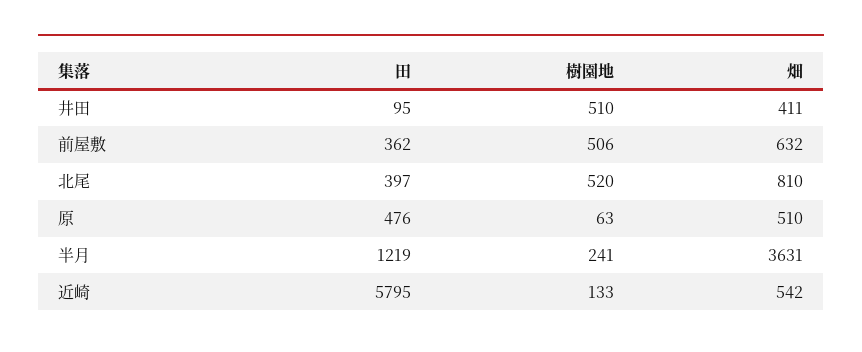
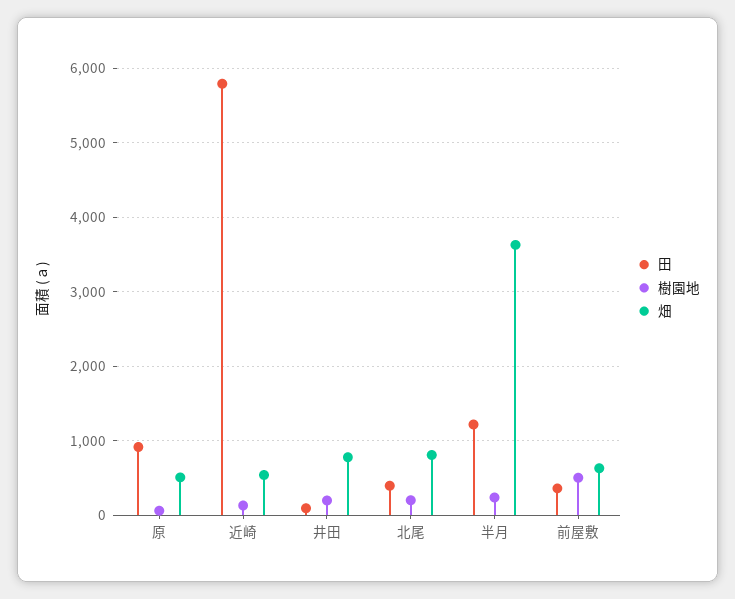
  {
    "田": {
      "井田": 95,
      "前屋敷": 362,
      "北尾": 397,
-     "原": 476,
+     "原": 900,
      "半月": 1219,
      "近崎": 5795
    },
    "樹園地": {
-     "井田": 510,
+     "井田": 200,
      "前屋敷": 506,
-     "北尾": 520,
+     "北尾": 200,
      "原": 63,
      "半月": 241,
      "近崎": 133
    },
    "畑": {
-     "井田": 411,
+     "井田": 800,
      "前屋敷": 632,
      "北尾": 810,
      "原": 510,
      "半月": 3631,
      "近崎": 542
    }
  }

